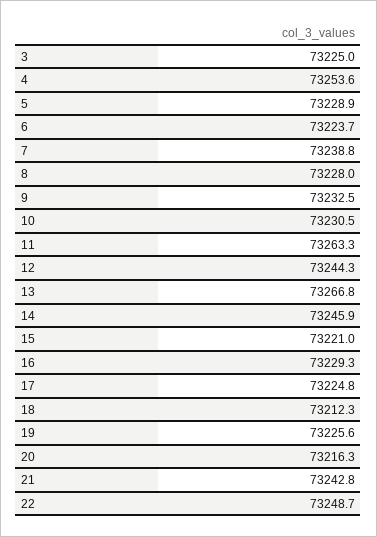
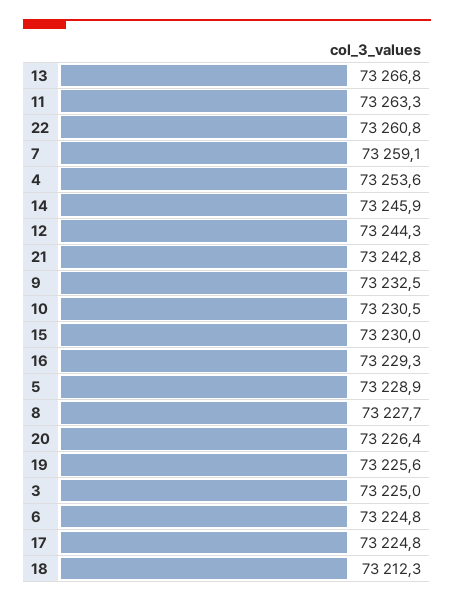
  {
    "3": 73225,
    "4": 73253.6,
    "5": 73228.9,
-   "6": 73223.7,
+   "6": 73224.8,
-   "7": 73238.8,
+   "7": 73259.1,
-   "8": 73228,
+   "8": 73227.7,
    "9": 73232.5,
    "10": 73230.5,
    "11": 73263.3,
    "12": 73244.3,
    "13": 73266.8,
    "14": 73245.9,
-   "15": 73221,
+   "15": 73230,
    "16": 73229.3,
    "17": 73224.8,
    "18": 73212.3,
    "19": 73225.6,
-   "20": 73216.3,
+   "20": 73226.4,
    "21": 73242.8,
-   "22": 73248.7
+   "22": 73260.8
  }

